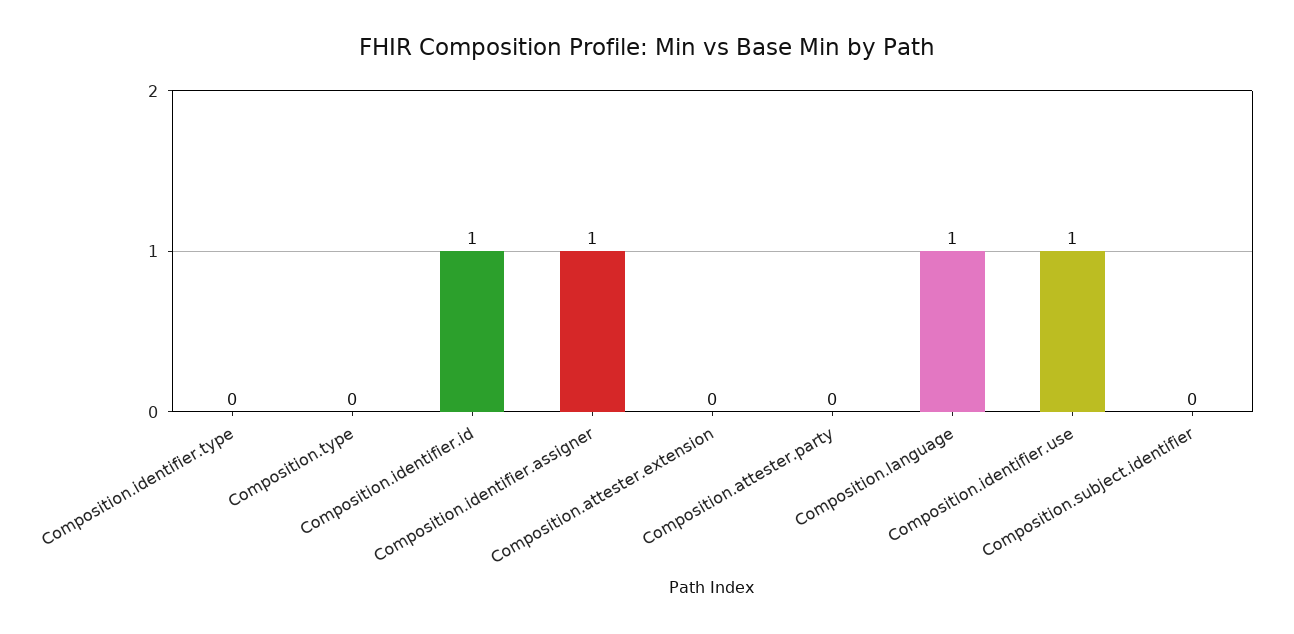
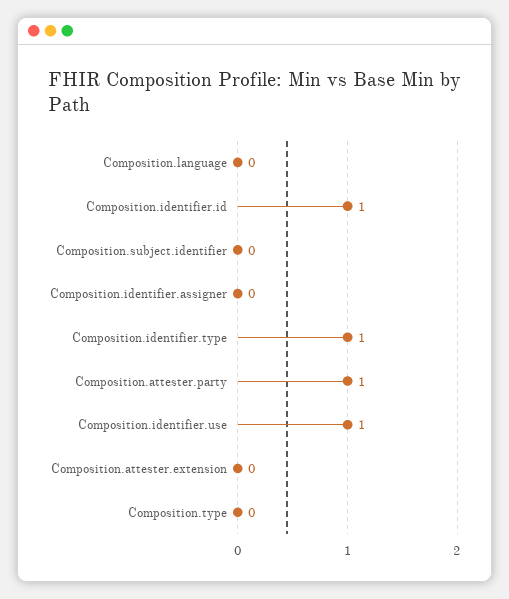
  {
-   "Composition.identifier.type": 0,
+   "Composition.identifier.type": 1,
    "Composition.type": 0,
    "Composition.identifier.id": 1,
-   "Composition.identifier.assigner": 1,
+   "Composition.identifier.assigner": 0,
    "Composition.attester.extension": 0,
-   "Composition.attester.party": 0,
+   "Composition.attester.party": 1,
-   "Composition.language": 1,
+   "Composition.language": 0,
    "Composition.identifier.use": 1,
    "Composition.subject.identifier": 0
  }

